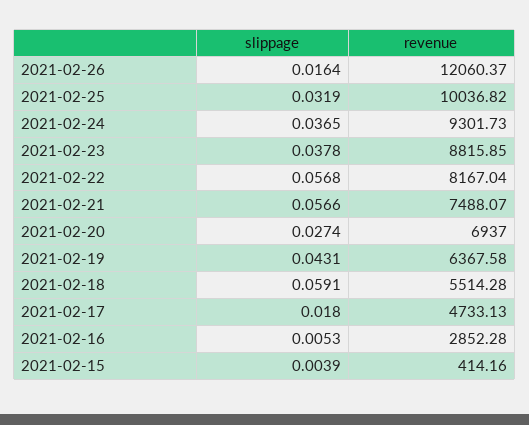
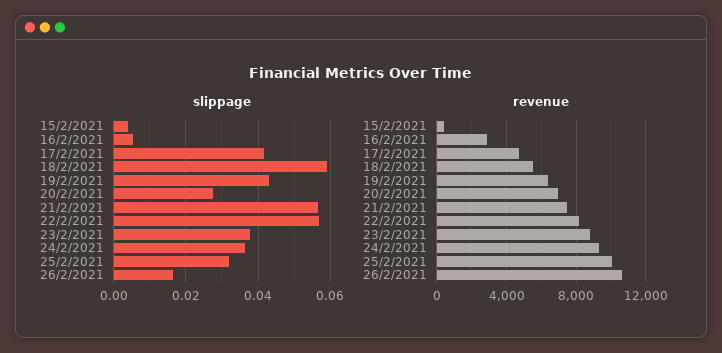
  {
    "slippage": {
      "2021-02-26": 0.0164,
      "2021-02-25": 0.0319,
      "2021-02-24": 0.0365,
      "2021-02-23": 0.0378,
      "2021-02-22": 0.0568,
      "2021-02-21": 0.0566,
      "2021-02-20": 0.0274,
      "2021-02-19": 0.0431,
      "2021-02-18": 0.0591,
-     "2021-02-17": 0.018,
+     "2021-02-17": 0.042,
      "2021-02-16": 0.0053,
      "2021-02-15": 0.0039
    },
    "revenue": {
-     "2021-02-26": 12060.37,
+     "2021-02-26": 10500,
      "2021-02-25": 10036.82,
      "2021-02-24": 9301.73,
      "2021-02-23": 8815.85,
      "2021-02-22": 8167.04,
      "2021-02-21": 7488.07,
      "2021-02-20": 6937,
      "2021-02-19": 6367.58,
      "2021-02-18": 5514.28,
      "2021-02-17": 4733.13,
      "2021-02-16": 2852.28,
      "2021-02-15": 414.16
    }
  }

